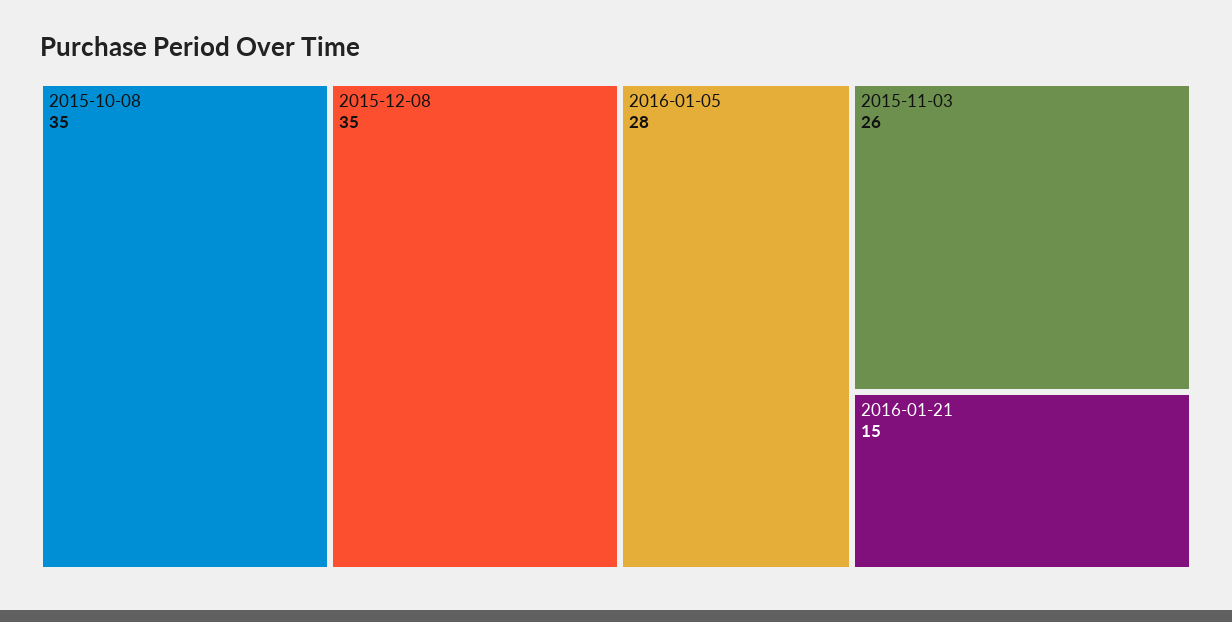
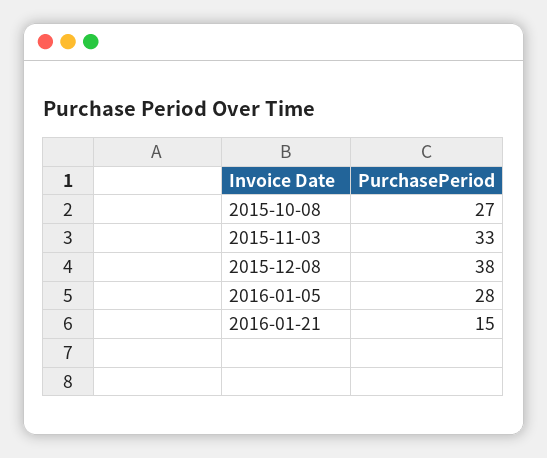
  {
-   "2015-10-08": 35,
+   "2015-10-08": 27,
-   "2015-12-08": 35,
+   "2015-12-08": 38,
    "2016-01-05": 28,
-   "2015-11-03": 26,
+   "2015-11-03": 33,
    "2016-01-21": 15
  }

